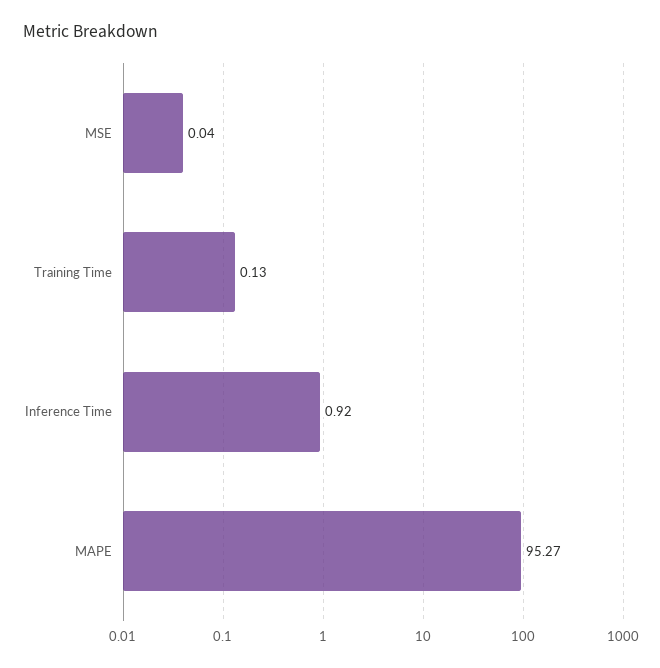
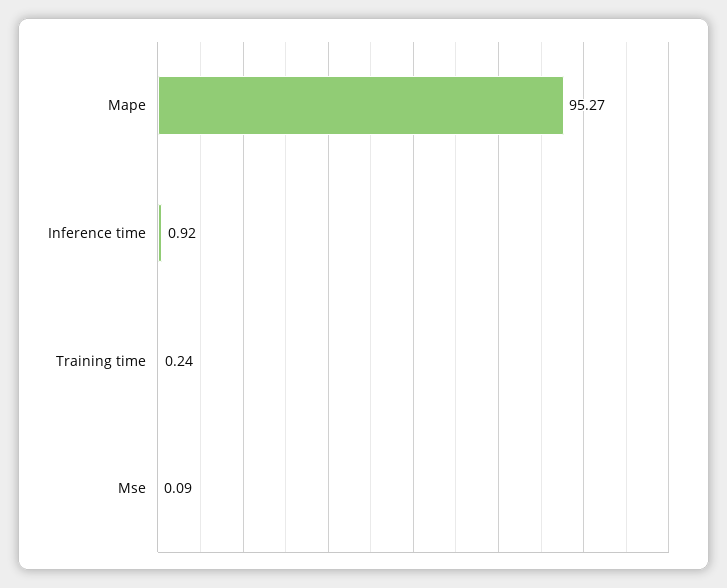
  {
-   "MSE": 0.04,
+   "MSE": 0.09,
-   "Training Time": 0.13,
+   "Training Time": 0.24,
    "Inference Time": 0.92,
    "MAPE": 95.27
  }

